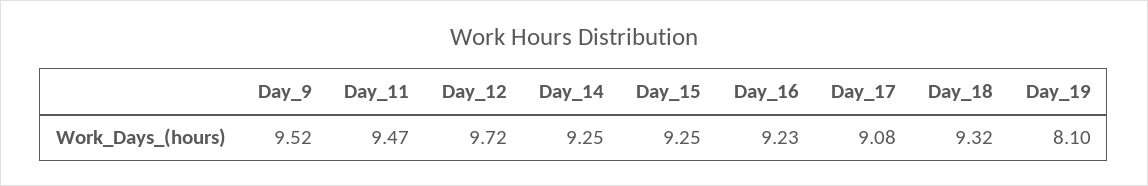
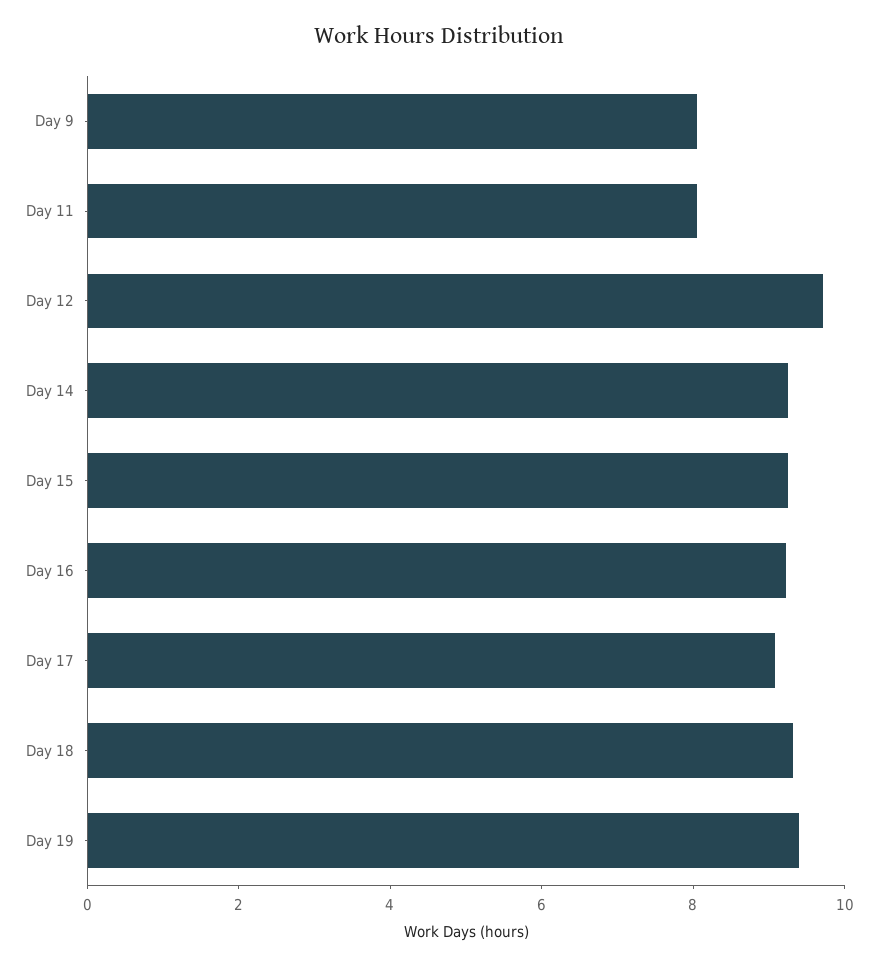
  {
-   "Day_9": 9.52,
+   "Day_9": 8,
-   "Day_11": 9.47,
+   "Day_11": 8,
    "Day_12": 9.72,
    "Day_14": 9.25,
    "Day_15": 9.25,
    "Day_16": 9.23,
    "Day_17": 9.08,
    "Day_18": 9.32,
-   "Day_19": 8.1
+   "Day_19": 9.5
  }

